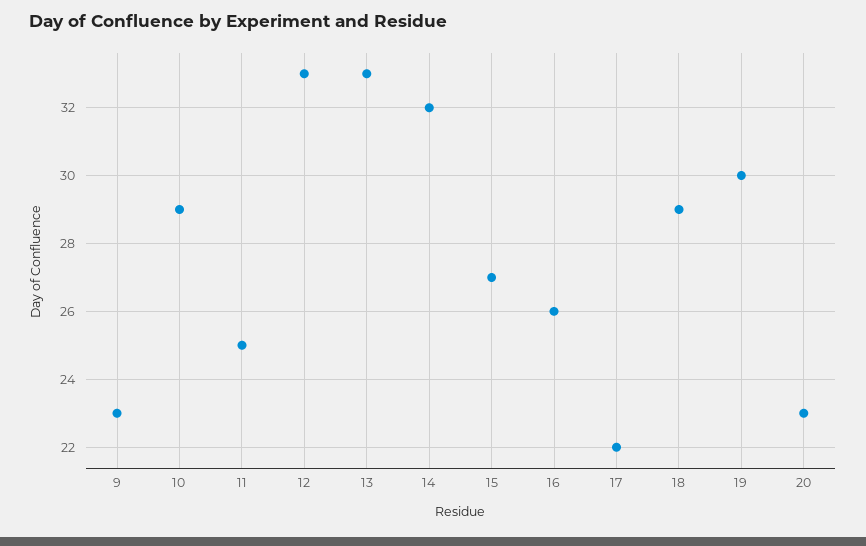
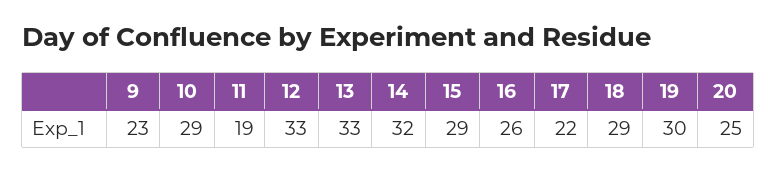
  {
    "9": 23,
    "10": 29,
-   "11": 25,
+   "11": 19,
    "12": 33,
    "13": 33,
    "14": 32,
-   "15": 27,
+   "15": 29,
    "16": 26,
    "17": 22,
    "18": 29,
    "19": 30,
-   "20": 23
+   "20": 25
  }

